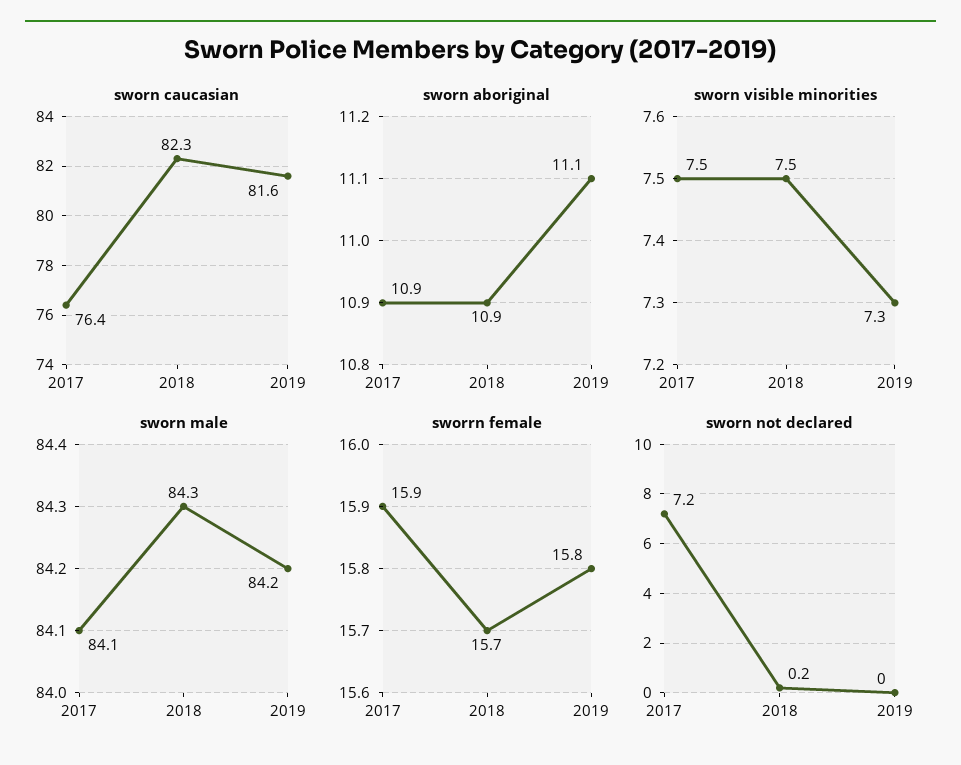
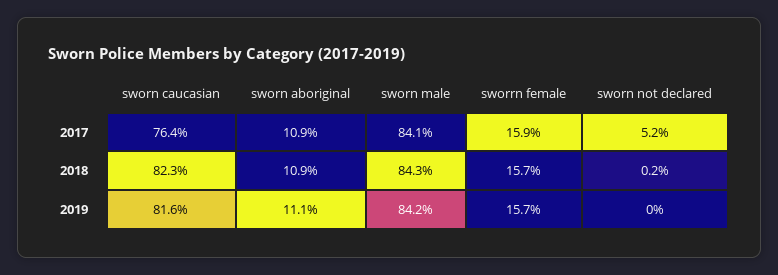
  {
    "sworn caucasian": {
      "2017": 76.4,
      "2018": 82.3,
      "2019": 81.6
    },
    "sworn aboriginal": {
      "2017": 10.9,
      "2018": 10.9,
      "2019": 11.1
    },
-   "sworn visible minorities": {
-     "2017": 7.5,
-     "2018": 7.5,
-     "2019": 7.3
-   },
    "sworn male": {
      "2017": 84.1,
      "2018": 84.3,
      "2019": 84.2
    },
    "sworrn female": {
      "2017": 15.9,
      "2018": 15.7,
-     "2019": 15.8
+     "2019": 15.7
    },
    "sworn not declared": {
-     "2017": 7.2,
+     "2017": 5.2,
      "2018": 0.2,
      "2019": 0
    }
  }

